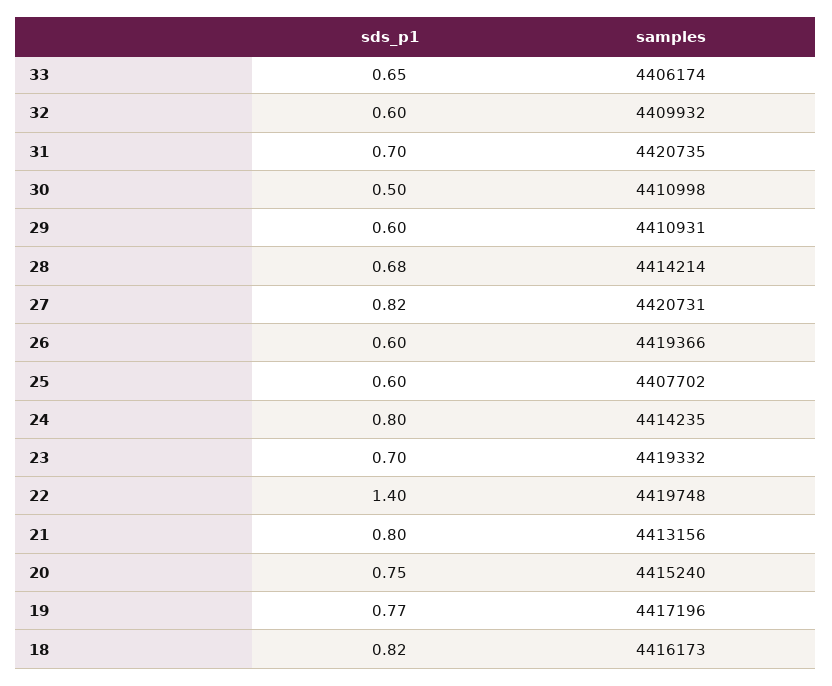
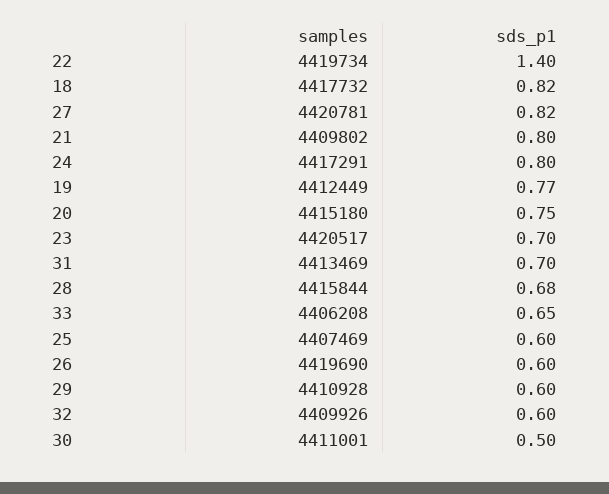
  {
    "sds_p1": {
      "33": 0.65,
      "32": 0.6,
      "31": 0.7,
      "30": 0.5,
      "29": 0.6,
      "28": 0.68,
      "27": 0.82,
      "26": 0.6,
      "25": 0.6,
      "24": 0.8,
      "23": 0.7,
      "22": 1.4,
      "21": 0.8,
      "20": 0.75,
      "19": 0.77,
      "18": 0.82
    },
    "samples": {
-     "33": 4406174,
+     "33": 4406208,
-     "32": 4409932,
+     "32": 4409926,
-     "31": 4420735,
+     "31": 4413469,
-     "30": 4410998,
+     "30": 4411001,
-     "29": 4410931,
+     "29": 4410928,
-     "28": 4414214,
+     "28": 4415844,
-     "27": 4420731,
+     "27": 4420781,
-     "26": 4419366,
+     "26": 4419690,
-     "25": 4407702,
+     "25": 4407469,
-     "24": 4414235,
+     "24": 4417291,
-     "23": 4419332,
+     "23": 4420517,
-     "22": 4419748,
+     "22": 4419734,
-     "21": 4413156,
+     "21": 4409802,
-     "20": 4415240,
+     "20": 4415180,
-     "19": 4417196,
+     "19": 4412449,
-     "18": 4416173
+     "18": 4417732
    }
  }

